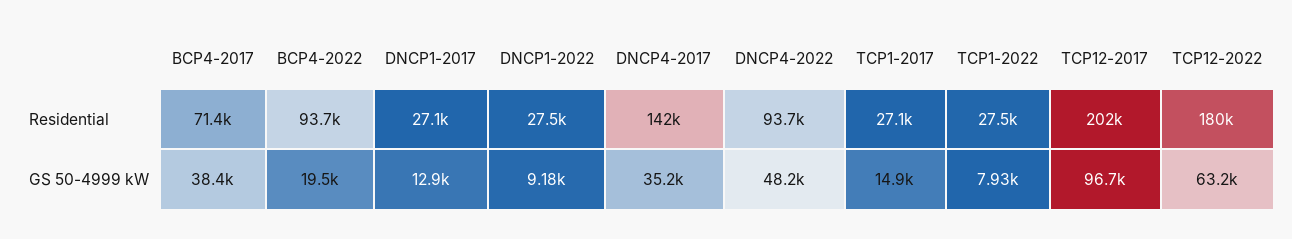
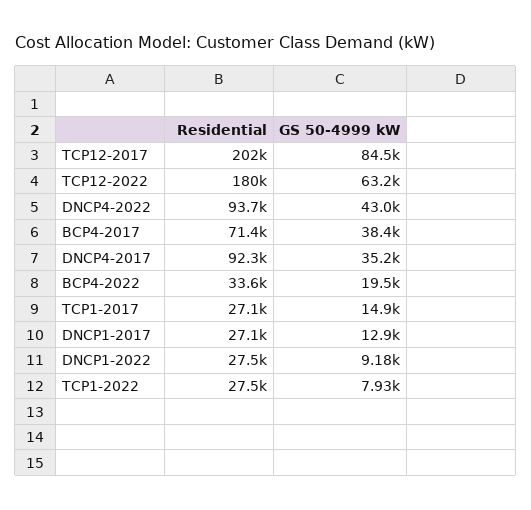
  {
    "BCP4-2017": {
      "Residential": 71400,
      "GS 50-4999 kW": 38400
    },
    "BCP4-2022": {
-     "Residential": 93700,
+     "Residential": 33600,
      "GS 50-4999 kW": 19500
    },
    "DNCP1-2017": {
      "Residential": 27100,
      "GS 50-4999 kW": 12900
    },
    "DNCP1-2022": {
      "Residential": 27500,
      "GS 50-4999 kW": 9180
    },
    "DNCP4-2017": {
-     "Residential": 142000,
+     "Residential": 92300,
      "GS 50-4999 kW": 35200
    },
    "DNCP4-2022": {
      "Residential": 93700,
-     "GS 50-4999 kW": 48200
+     "GS 50-4999 kW": 43000
    },
    "TCP1-2017": {
      "Residential": 27100,
      "GS 50-4999 kW": 14900
    },
    "TCP1-2022": {
      "Residential": 27500,
      "GS 50-4999 kW": 7930
    },
    "TCP12-2017": {
      "Residential": 202000,
-     "GS 50-4999 kW": 96700
+     "GS 50-4999 kW": 84500
    },
    "TCP12-2022": {
      "Residential": 180000,
      "GS 50-4999 kW": 63200
    }
  }

